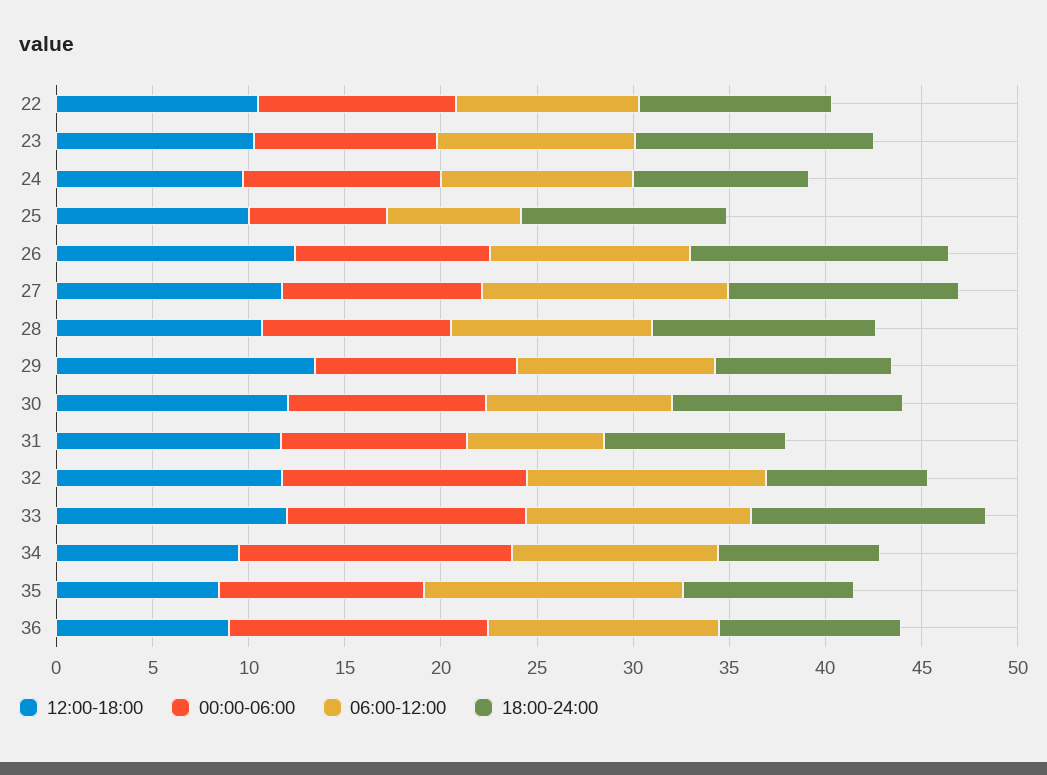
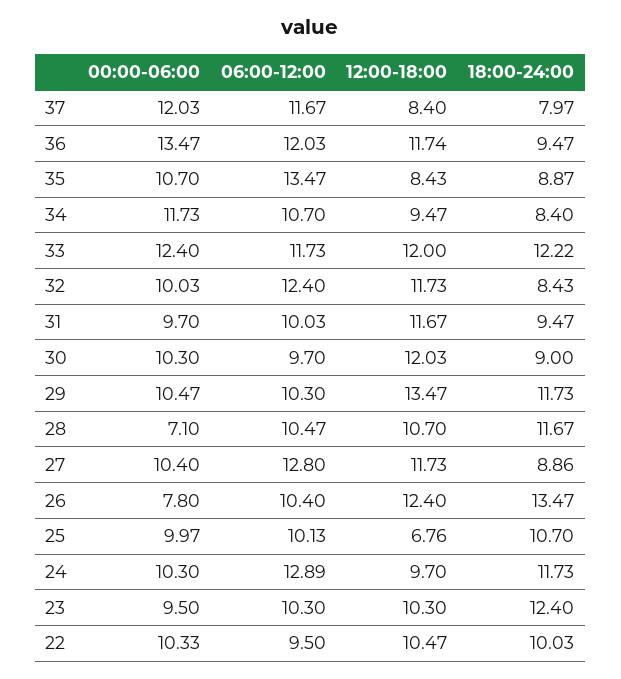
  {
    "12:00-18:00": {
      "22": 10.47,
      "23": 10.3,
      "24": 9.7,
-     "25": 10,
+     "25": 6.76,
      "26": 12.4,
      "27": 11.73,
      "28": 10.7,
      "29": 13.47,
      "30": 12.03,
      "31": 11.67,
      "32": 11.73,
      "33": 12,
      "34": 9.47,
      "35": 8.43,
-     "36": 9
+     "36": 11.74,
+     "37": 8.4
    },
    "00:00-06:00": {
      "22": 10.33,
      "23": 9.5,
      "24": 10.3,
-     "25": 7,
+     "25": 9.97,
-     "26": 10,
+     "26": 7.8,
      "27": 10.4,
-     "28": 10,
+     "28": 7.1,
      "29": 10.47,
      "30": 10.3,
      "31": 9.7,
-     "32": 13,
+     "32": 10.03,
      "33": 12.4,
-     "34": 14,
+     "34": 11.73,
      "35": 10.7,
-     "36": 13.47
+     "36": 13.47,
+     "37": 12.03
    },
    "06:00-12:00": {
      "22": 9.5,
      "23": 10.3,
-     "24": 10,
+     "24": 12.89,
-     "25": 7,
+     "25": 10.13,
      "26": 10.4,
      "27": 12.8,
      "28": 10.47,
      "29": 10.3,
      "30": 9.7,
-     "31": 7,
+     "31": 10.03,
      "32": 12.4,
      "33": 11.73,
      "34": 10.7,
      "35": 13.47,
-     "36": 12.03
+     "36": 12.03,
+     "37": 11.67
    },
    "18:00-24:00": {
      "22": 10.03,
      "23": 12.4,
-     "24": 9,
+     "24": 11.73,
      "25": 10.7,
      "26": 13.47,
-     "27": 12,
+     "27": 8.86,
      "28": 11.67,
-     "29": 9,
+     "29": 11.73,
-     "30": 12,
+     "30": 9,
      "31": 9.47,
      "32": 8.43,
      "33": 12.22,
      "34": 8.4,
      "35": 8.87,
-     "36": 9.47
+     "36": 9.47,
+     "37": 7.97
    }
  }

